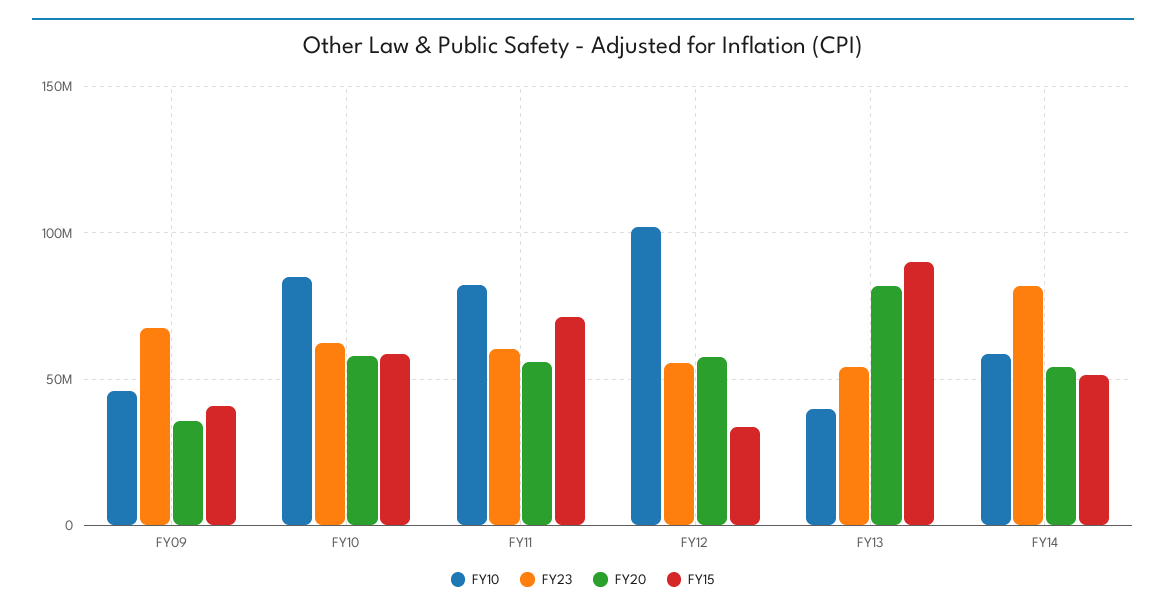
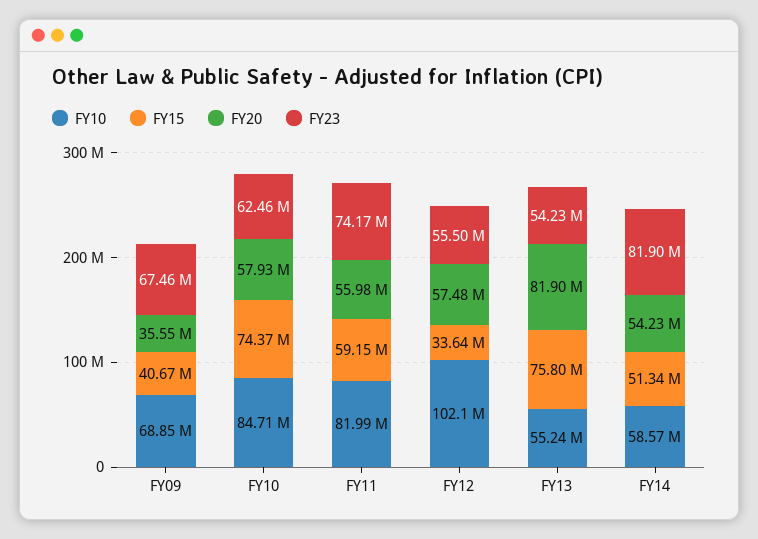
  {
    "FY10": {
-     "FY09": 45000000,
+     "FY09": 68850000,
      "FY10": 84710000,
      "FY11": 81990000,
      "FY12": 102100000,
-     "FY13": 40000000,
+     "FY13": 55240000,
      "FY14": 58570000
    },
    "FY23": {
      "FY09": 67460000,
      "FY10": 62460000,
-     "FY11": 60000000,
+     "FY11": 74170000,
      "FY12": 55500000,
      "FY13": 54230000,
      "FY14": 81900000
    },
    "FY20": {
      "FY09": 35550000,
      "FY10": 57930000,
      "FY11": 55980000,
      "FY12": 57480000,
      "FY13": 81900000,
      "FY14": 54230000
    },
    "FY15": {
      "FY09": 40670000,
-     "FY10": 60000000,
+     "FY10": 74370000,
-     "FY11": 70000000,
+     "FY11": 59150000,
      "FY12": 33640000,
-     "FY13": 90000000,
+     "FY13": 75800000,
      "FY14": 51340000
    }
  }

